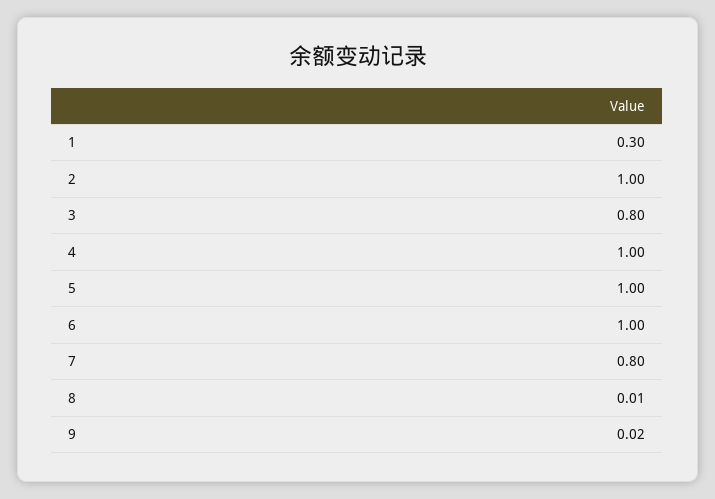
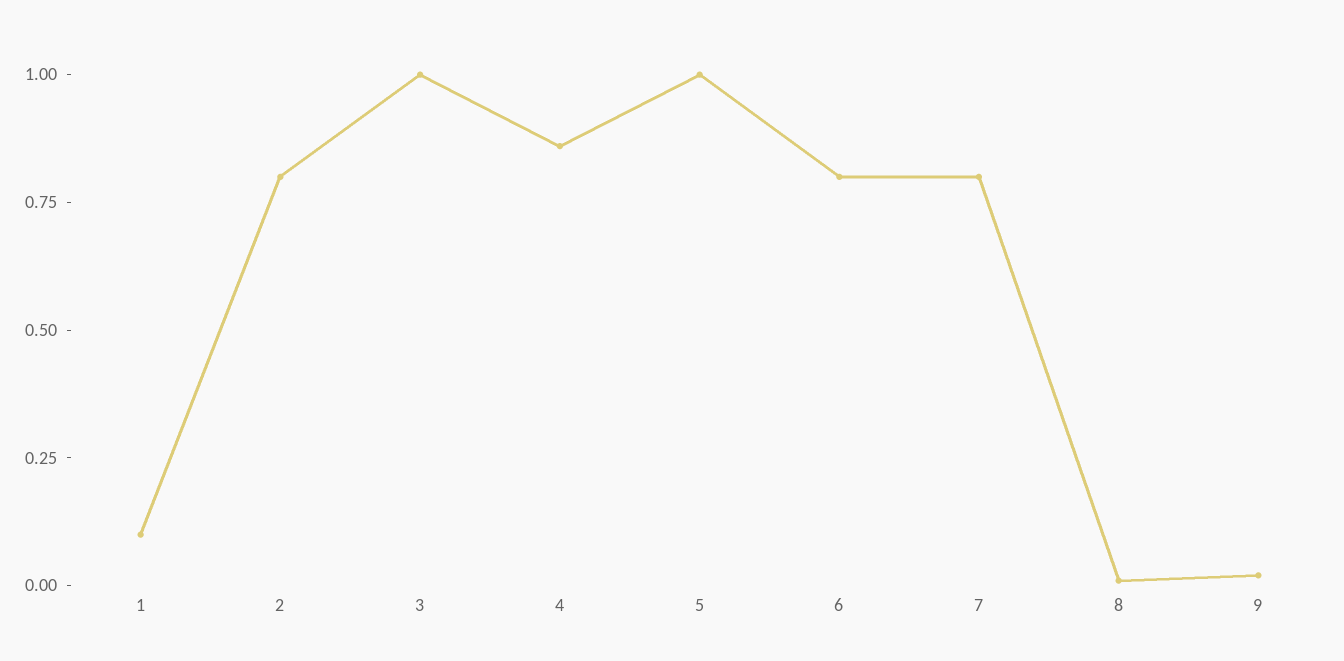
  {
-   "1": 0.3,
+   "1": 0.1,
-   "2": 1,
+   "2": 0.8,
-   "3": 0.8,
+   "3": 1,
-   "4": 1,
+   "4": 0.85,
    "5": 1,
-   "6": 1,
+   "6": 0.8,
    "7": 0.8,
    "8": 0.01,
    "9": 0.02
  }

